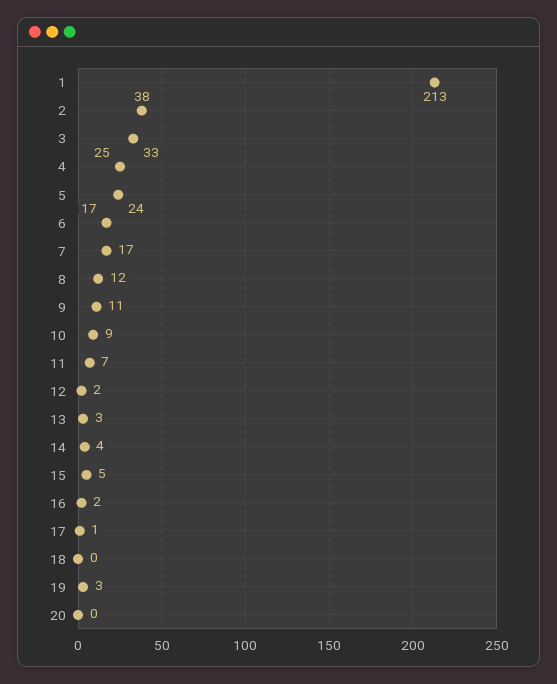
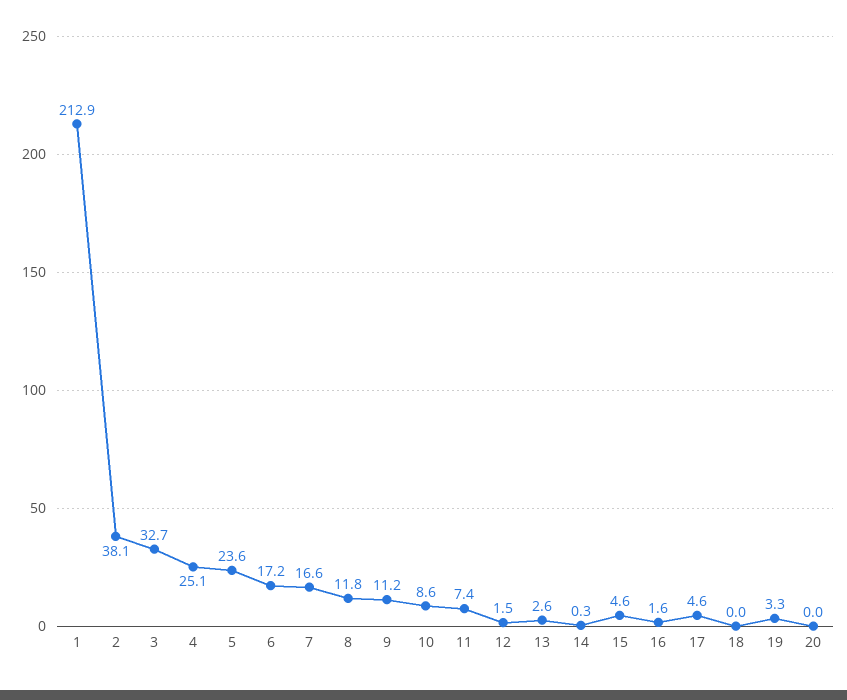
  {
    "1": 212.9,
    "2": 38.1,
    "3": 32.7,
    "4": 25.1,
    "5": 23.6,
    "6": 17.2,
    "7": 16.6,
    "8": 11.8,
    "9": 11.2,
    "10": 8.6,
    "11": 7.4,
    "12": 1.5,
    "13": 2.6,
-   "14": 4,
+   "14": 0.3,
    "15": 4.6,
    "16": 1.6,
-   "17": 1,
+   "17": 4.6,
    "18": 0,
    "19": 3.3,
    "20": 0
  }

